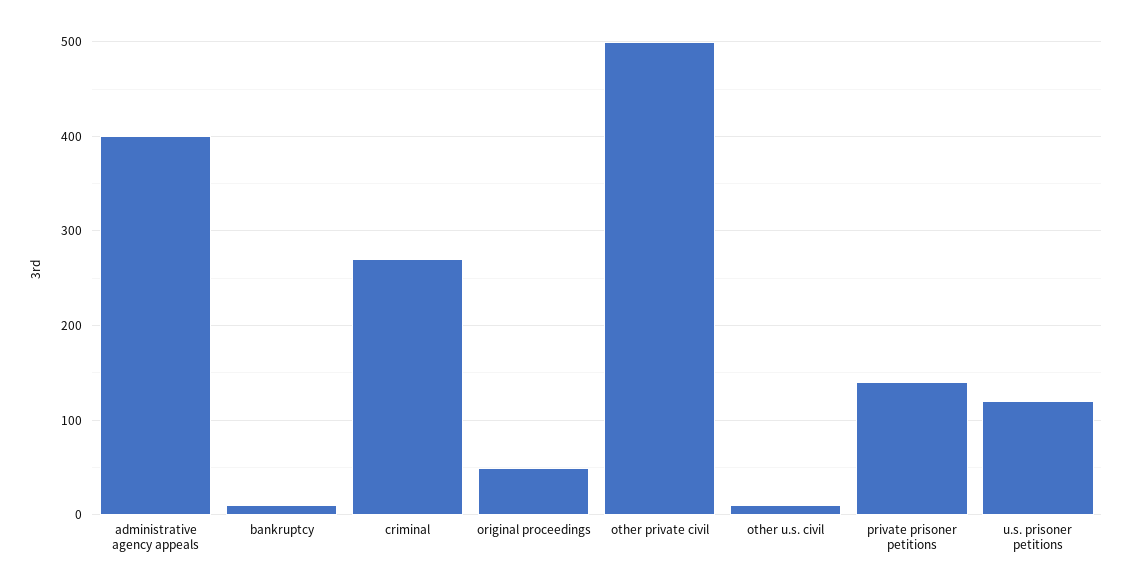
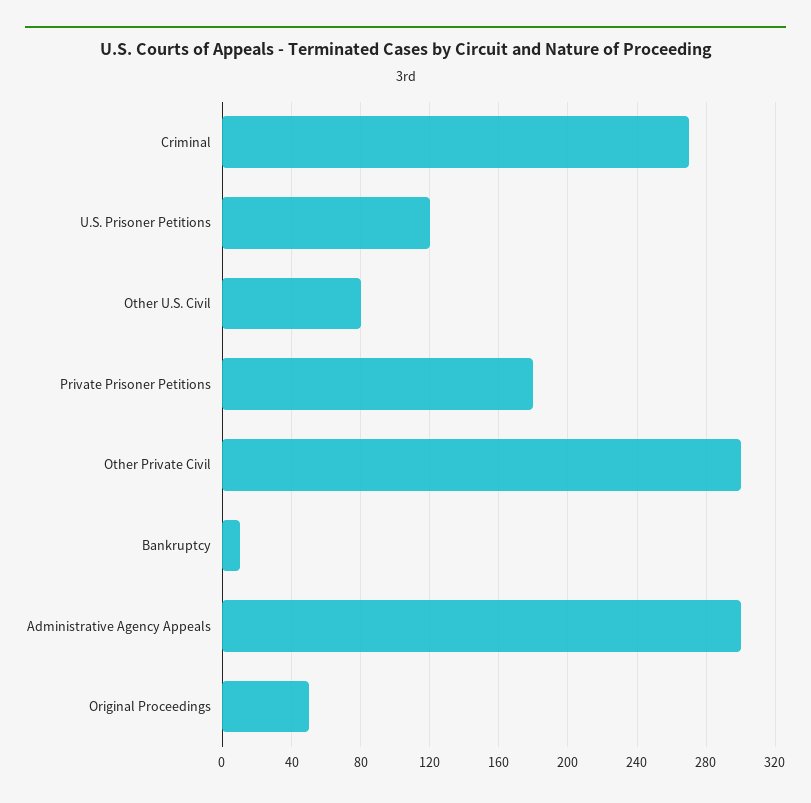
  {
-   "administrative agency appeals": 400,
+   "administrative agency appeals": 300,
    "bankruptcy": 10,
    "criminal": 270,
    "original proceedings": 50,
-   "other private civil": 500,
+   "other private civil": 300,
-   "other u.s. civil": 10,
+   "other u.s. civil": 80,
-   "private prisoner petitions": 140,
+   "private prisoner petitions": 180,
    "u.s. prisoner petitions": 120
  }

